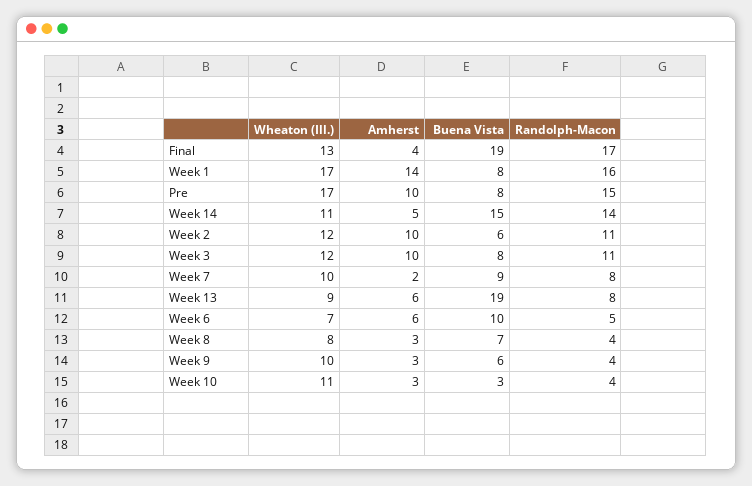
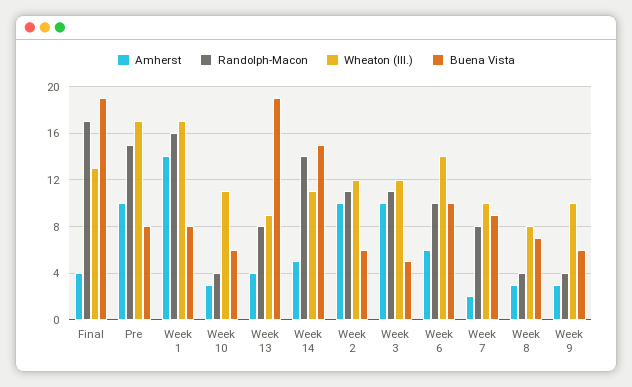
  {
    "Wheaton (Ill.)": {
      "Final": 13,
      "Week 1": 17,
      "Pre": 17,
      "Week 14": 11,
      "Week 2": 12,
      "Week 3": 12,
      "Week 7": 10,
      "Week 13": 9,
-     "Week 6": 7,
+     "Week 6": 14,
      "Week 8": 8,
      "Week 9": 10,
      "Week 10": 11
    },
    "Amherst": {
      "Final": 4,
      "Week 1": 14,
      "Pre": 10,
      "Week 14": 5,
      "Week 2": 10,
      "Week 3": 10,
      "Week 7": 2,
-     "Week 13": 6,
+     "Week 13": 4,
      "Week 6": 6,
      "Week 8": 3,
      "Week 9": 3,
      "Week 10": 3
    },
    "Buena Vista": {
      "Final": 19,
      "Week 1": 8,
      "Pre": 8,
      "Week 14": 15,
      "Week 2": 6,
-     "Week 3": 8,
+     "Week 3": 5,
      "Week 7": 9,
      "Week 13": 19,
      "Week 6": 10,
      "Week 8": 7,
      "Week 9": 6,
-     "Week 10": 3
+     "Week 10": 6
    },
    "Randolph-Macon": {
      "Final": 17,
      "Week 1": 16,
      "Pre": 15,
      "Week 14": 14,
      "Week 2": 11,
      "Week 3": 11,
      "Week 7": 8,
      "Week 13": 8,
-     "Week 6": 5,
+     "Week 6": 10,
      "Week 8": 4,
      "Week 9": 4,
      "Week 10": 4
    }
  }

